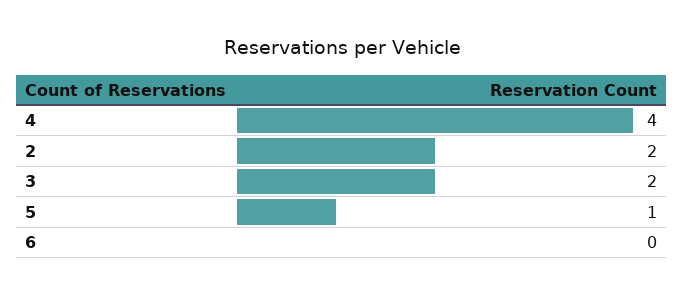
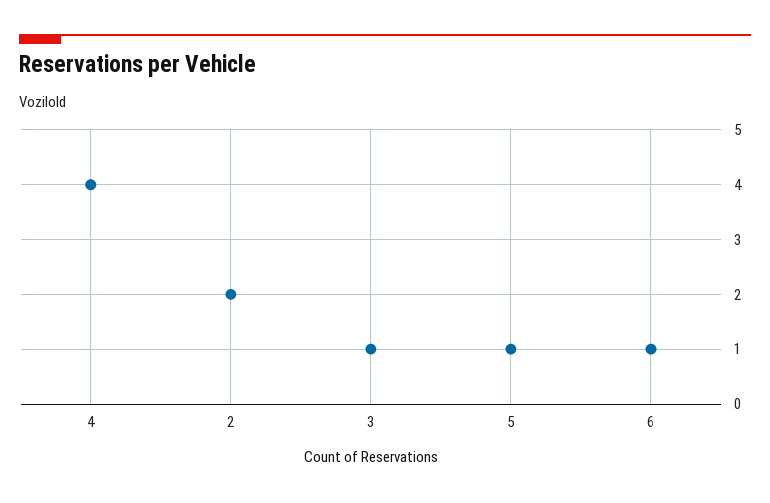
  {
    "4": 4,
    "2": 2,
-   "3": 2,
+   "3": 1,
    "5": 1,
-   "6": 0
+   "6": 1
  }

